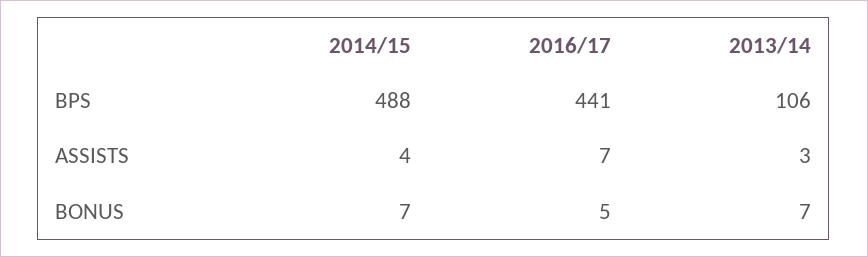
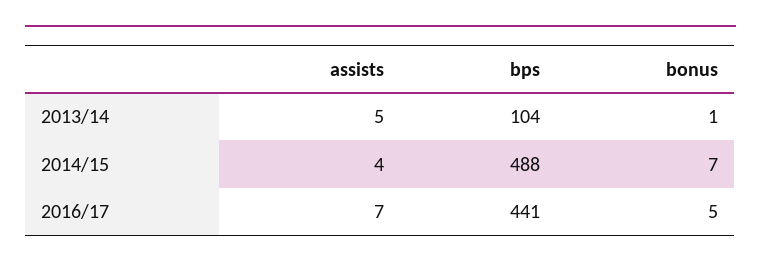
  {
    "2014/15": {
      "BPS": 488,
      "ASSISTS": 4,
      "BONUS": 7
    },
    "2016/17": {
      "BPS": 441,
      "ASSISTS": 7,
      "BONUS": 5
    },
    "2013/14": {
-     "BPS": 106,
+     "BPS": 104,
-     "ASSISTS": 3,
+     "ASSISTS": 5,
-     "BONUS": 7
+     "BONUS": 1
    }
  }

